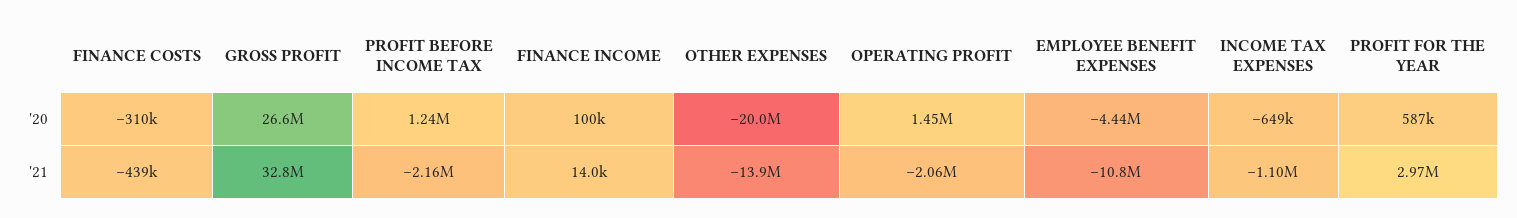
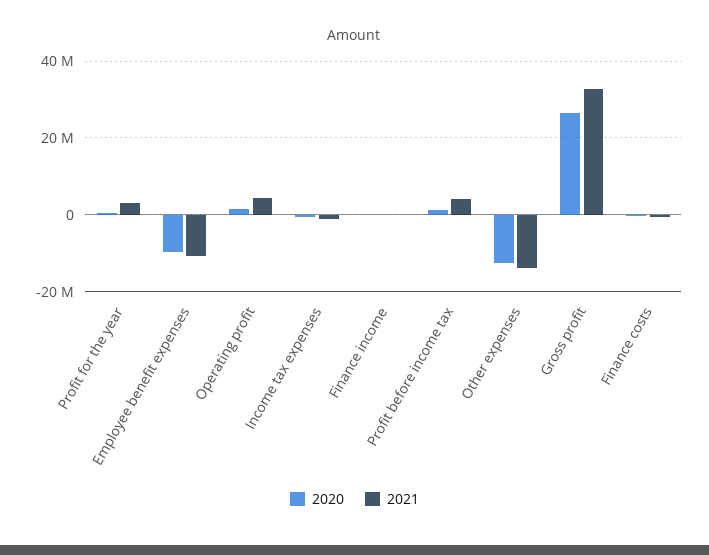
  {
    "'20": {
      "FINANCE COSTS": -310000,
      "GROSS PROFIT": 26600000,
      "PROFIT BEFORE INCOME TAX": 1240000,
      "FINANCE INCOME": 100000,
-     "OTHER EXPENSES": -20000000,
+     "OTHER EXPENSES": -12000000,
      "OPERATING PROFIT": 1450000,
-     "EMPLOYEE BENEFIT EXPENSES": -4440000,
+     "EMPLOYEE BENEFIT EXPENSES": -10000000,
      "INCOME TAX EXPENSES": -649000,
      "PROFIT FOR THE YEAR": 587000
    },
    "'21": {
      "FINANCE COSTS": -439000,
      "GROSS PROFIT": 32800000,
-     "PROFIT BEFORE INCOME TAX": -2160000,
+     "PROFIT BEFORE INCOME TAX": 4000000,
      "FINANCE INCOME": 14000,
      "OTHER EXPENSES": -13900000,
-     "OPERATING PROFIT": -2060000,
+     "OPERATING PROFIT": 4000000,
      "EMPLOYEE BENEFIT EXPENSES": -10800000,
      "INCOME TAX EXPENSES": -1100000,
      "PROFIT FOR THE YEAR": 2970000
    }
  }

